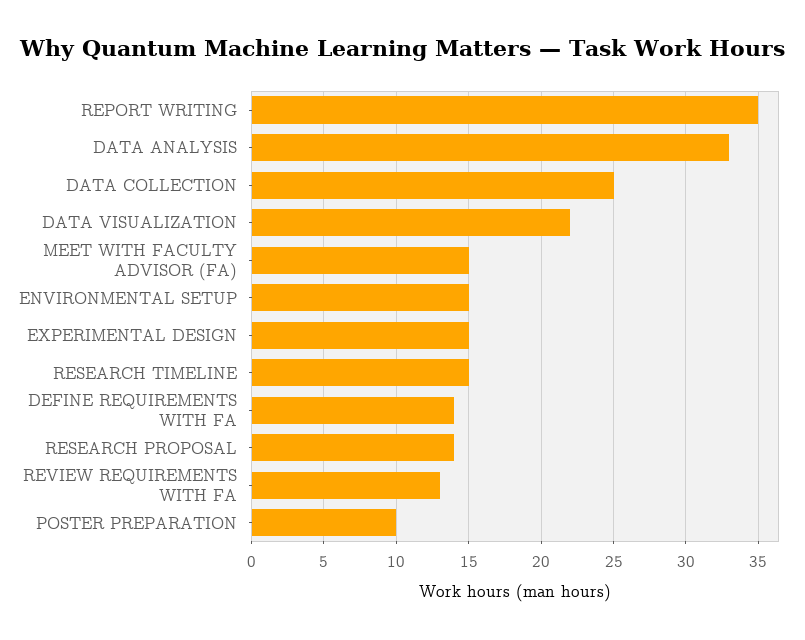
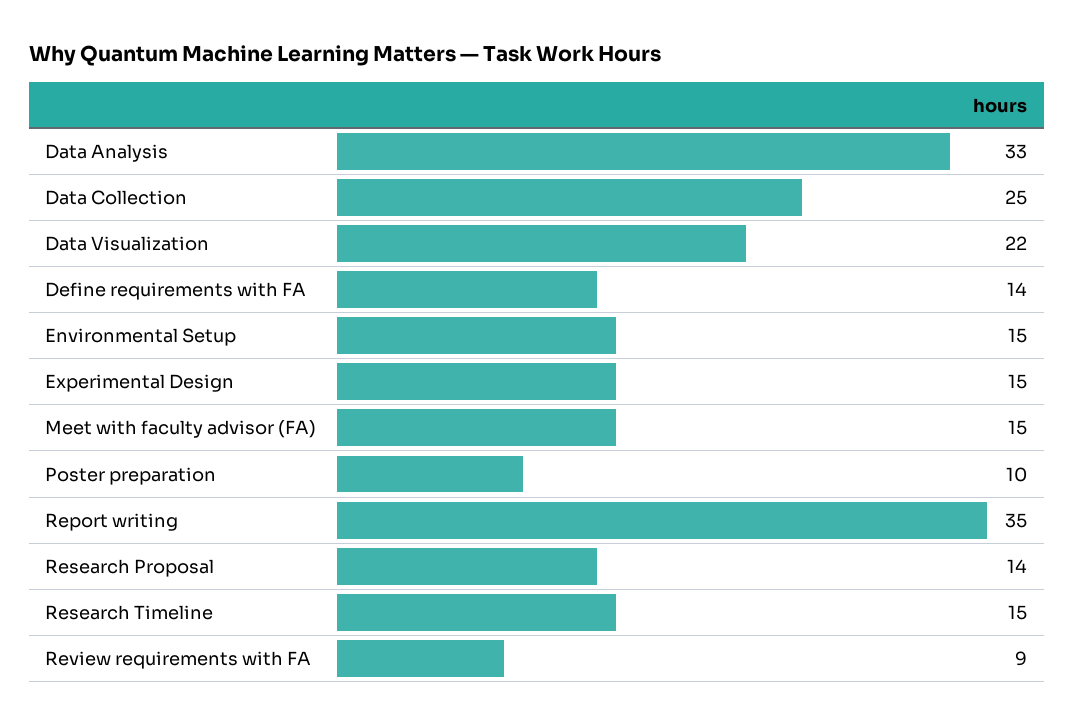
  {
    "REPORT WRITING": 35,
    "DATA ANALYSIS": 33,
    "DATA COLLECTION": 25,
    "DATA VISUALIZATION": 22,
    "MEET WITH FACULTY ADVISOR (FA)": 15,
    "ENVIRONMENTAL SETUP": 15,
    "EXPERIMENTAL DESIGN": 15,
    "RESEARCH TIMELINE": 15,
    "DEFINE REQUIREMENTS WITH FA": 14,
    "RESEARCH PROPOSAL": 14,
-   "REVIEW REQUIREMENTS WITH FA": 13,
+   "REVIEW REQUIREMENTS WITH FA": 9,
    "POSTER PREPARATION": 10
  }

